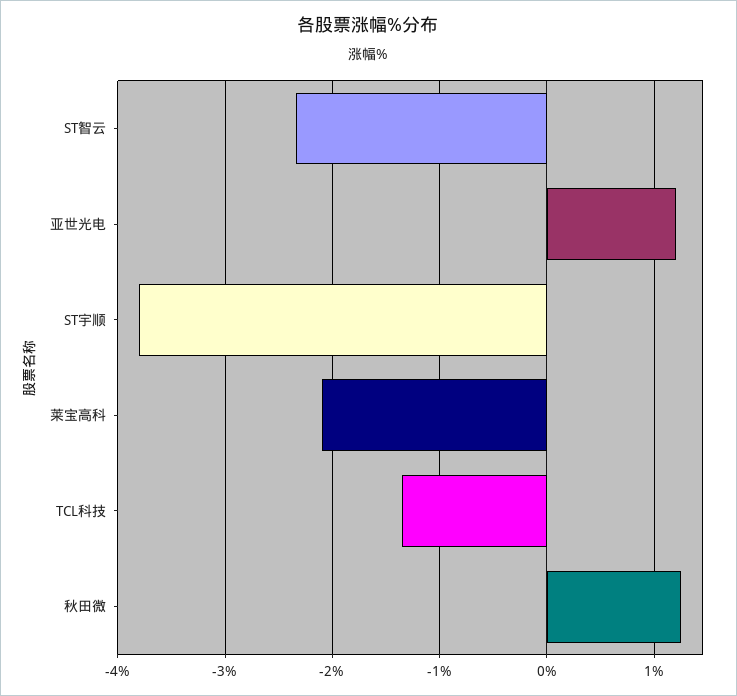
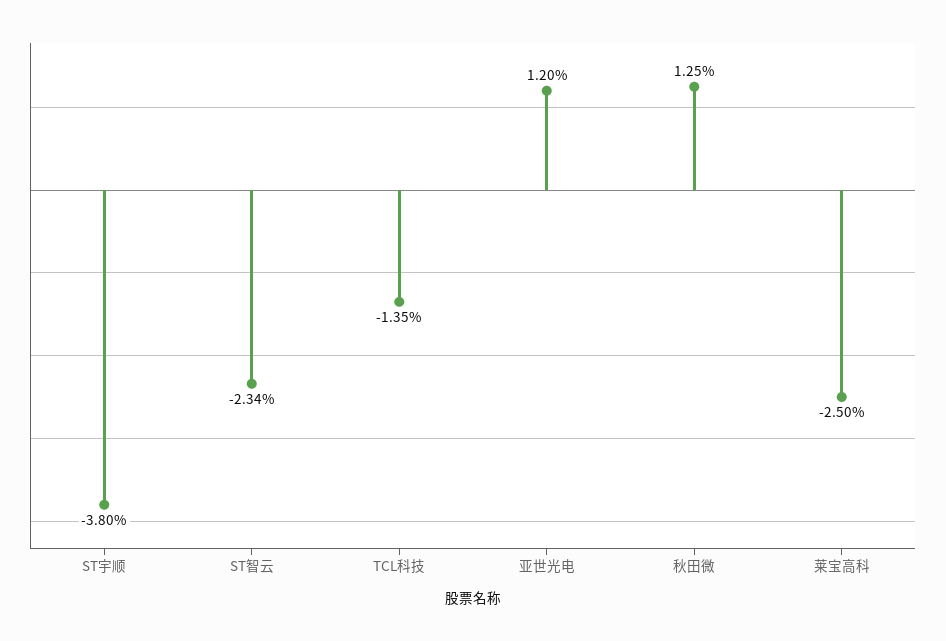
  {
    "ST智云": -2.34,
    "亚世光电": 1.2,
    "ST宇顺": -3.8,
-   "莱宝高科": -2.1,
+   "莱宝高科": -2.5,
    "TCL科技": -1.35,
    "秋田微": 1.25
  }

